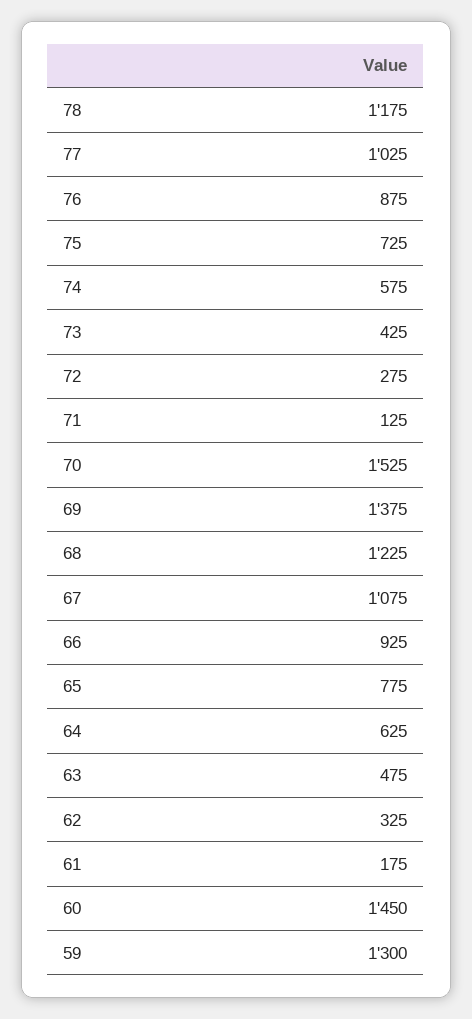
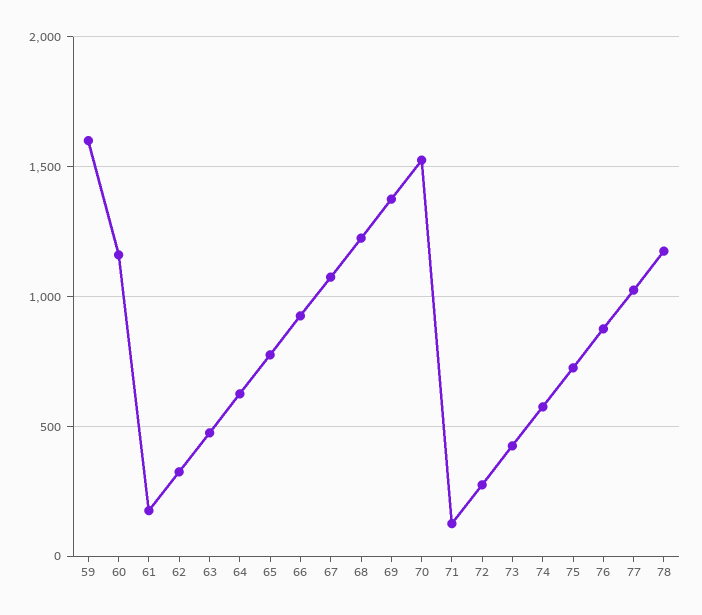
  {
    "78": 1175,
    "77": 1025,
    "76": 875,
    "75": 725,
    "74": 575,
    "73": 425,
    "72": 275,
    "71": 125,
    "70": 1525,
    "69": 1375,
    "68": 1225,
    "67": 1075,
    "66": 925,
    "65": 775,
    "64": 625,
    "63": 475,
    "62": 325,
    "61": 175,
-   "60": 1450,
+   "60": 1150,
-   "59": 1300
+   "59": 1600
  }

